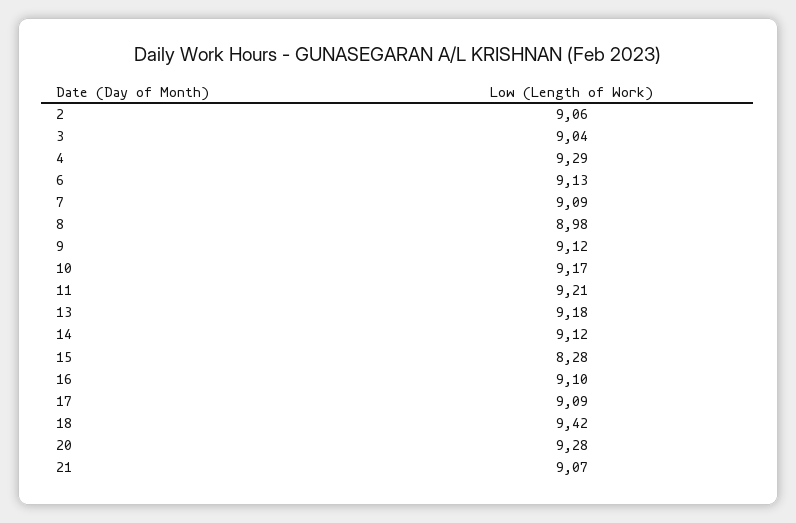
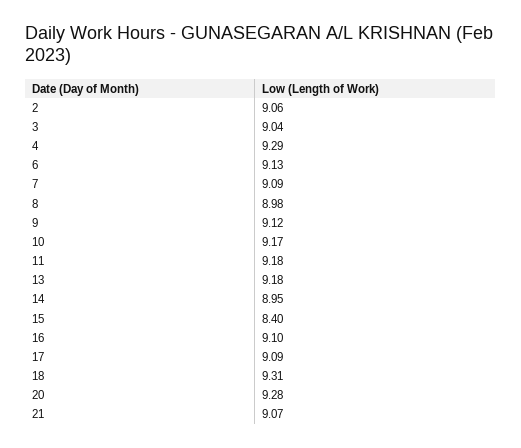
  {
    "2": 9.06,
    "3": 9.04,
    "4": 9.29,
    "6": 9.13,
    "7": 9.09,
    "8": 8.98,
    "9": 9.12,
    "10": 9.17,
-   "11": 9.21,
+   "11": 9.18,
    "13": 9.18,
-   "14": 9.12,
+   "14": 8.95,
-   "15": 8.28,
+   "15": 8.4,
    "16": 9.1,
    "17": 9.09,
-   "18": 9.42,
+   "18": 9.31,
    "20": 9.28,
    "21": 9.07
  }

